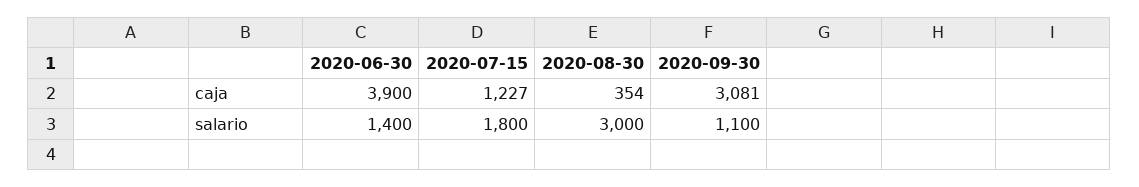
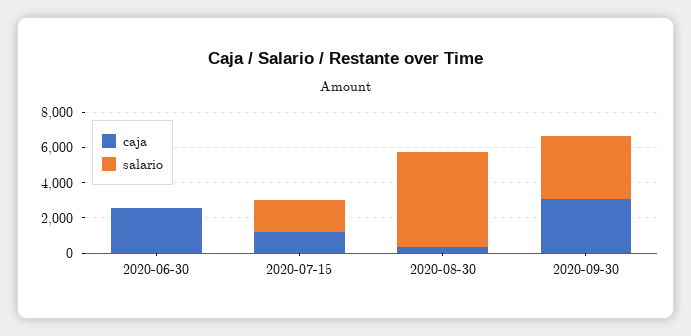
  {
    "caja": {
-     "2020-06-30": 3900,
+     "2020-06-30": 2500,
      "2020-07-15": 1227,
      "2020-08-30": 354,
      "2020-09-30": 3081
    },
    "salario": {
-     "2020-06-30": 1400,
+     "2020-06-30": 0,
      "2020-07-15": 1800,
-     "2020-08-30": 3000,
+     "2020-08-30": 5500,
-     "2020-09-30": 1100
+     "2020-09-30": 3500
    }
  }

